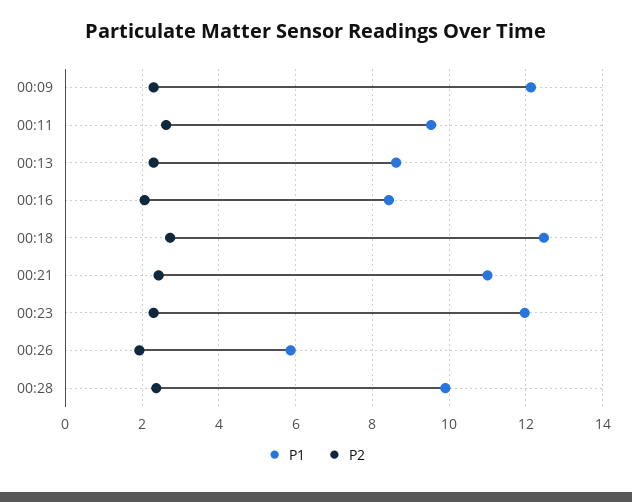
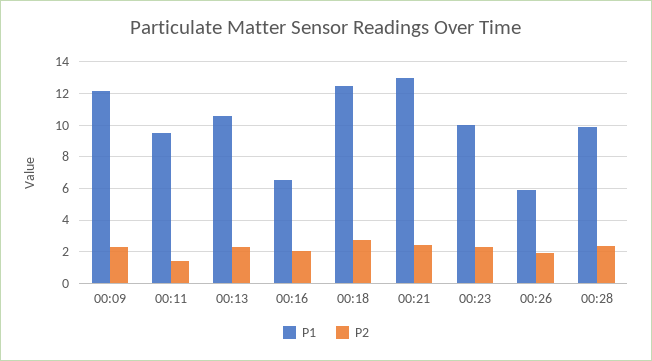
  {
    "P1": {
      "00:09": 12.2,
      "00:11": 9.6,
-     "00:13": 8.6,
+     "00:13": 10.5,
-     "00:16": 8.4,
+     "00:16": 6.5,
      "00:18": 12.4,
-     "00:21": 11,
+     "00:21": 13,
-     "00:23": 12,
+     "00:23": 10,
      "00:26": 5.8,
      "00:28": 10
    },
    "P2": {
      "00:09": 2.4,
-     "00:11": 2.6,
+     "00:11": 1.5,
      "00:13": 2.4,
      "00:16": 2,
      "00:18": 2.8,
      "00:21": 2.4,
      "00:23": 2.4,
      "00:26": 2,
      "00:28": 2.4
    }
  }

